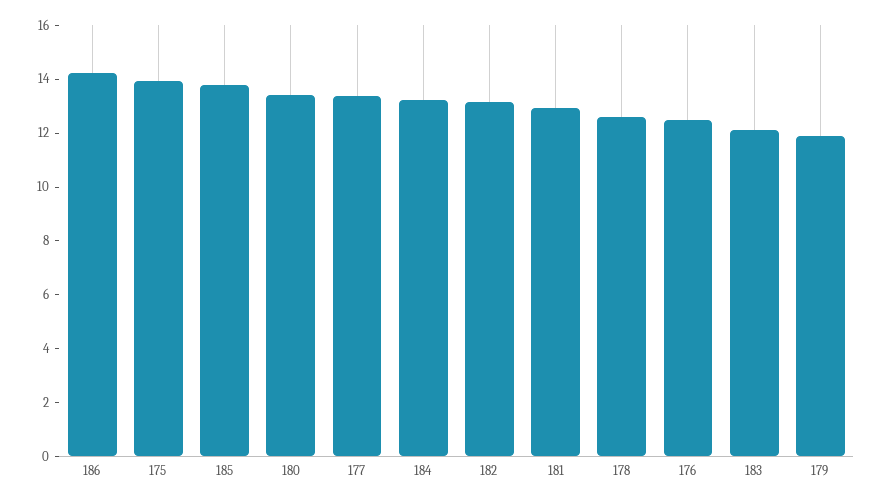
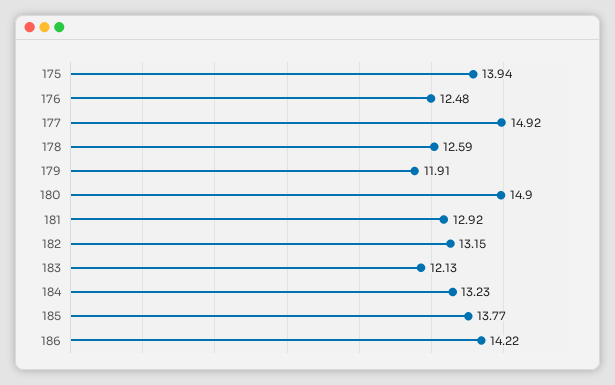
  {
    "186": 14.22,
    "175": 13.94,
    "185": 13.77,
-   "180": 13.5,
+   "180": 14.9,
-   "177": 13.5,
+   "177": 14.92,
    "184": 13.23,
    "182": 13.15,
    "181": 12.92,
    "178": 12.59,
    "176": 12.48,
    "183": 12.13,
    "179": 11.91
  }

